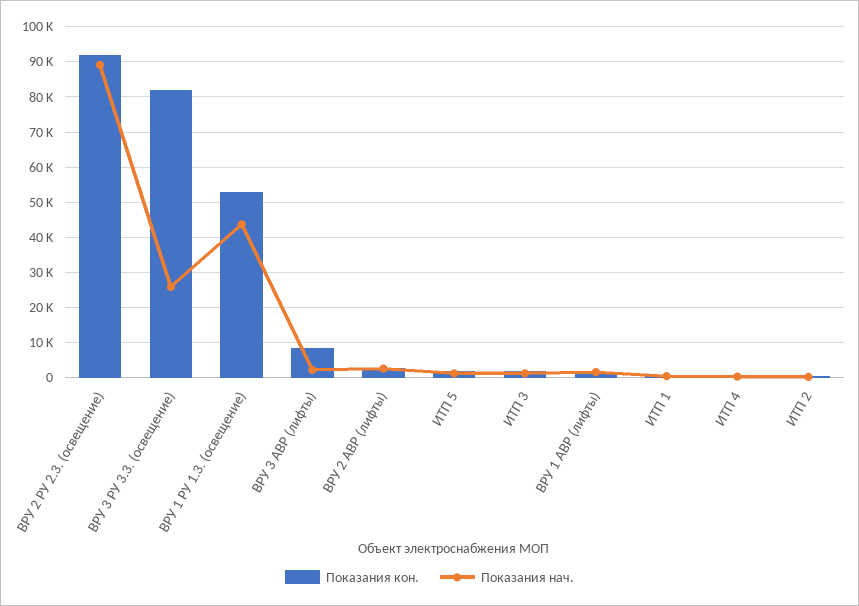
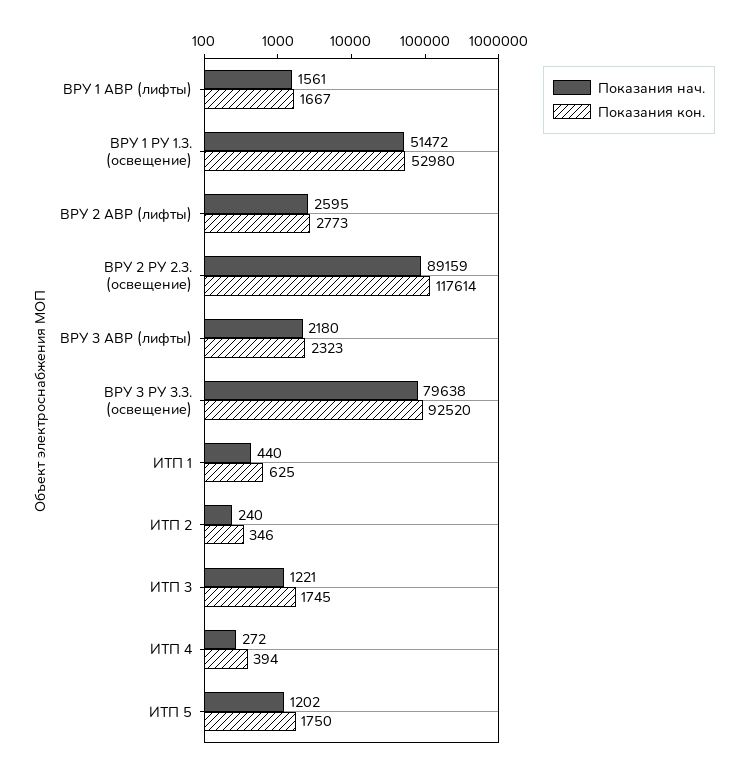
  {
    "Показания кон.": {
-     "ВРУ 2 РУ 2.3. (освещение)": 92000,
+     "ВРУ 2 РУ 2.3. (освещение)": 117614,
-     "ВРУ 3 РУ 3.3. (освещение)": 82000,
+     "ВРУ 3 РУ 3.3. (освещение)": 92520,
      "ВРУ 1 РУ 1.3. (освещение)": 52980,
-     "ВРУ 3 АВР (лифты)": 8000,
+     "ВРУ 3 АВР (лифты)": 2323,
      "ВРУ 2 АВР (лифты)": 2773,
      "ИТП 5": 1750,
      "ИТП 3": 1745,
      "ВРУ 1 АВР (лифты)": 1667,
      "ИТП 1": 625,
      "ИТП 4": 394,
      "ИТП 2": 346
    },
    "Показания нач.": {
      "ВРУ 2 РУ 2.3. (освещение)": 89159,
-     "ВРУ 3 РУ 3.3. (освещение)": 26000,
+     "ВРУ 3 РУ 3.3. (освещение)": 79638,
-     "ВРУ 1 РУ 1.3. (освещение)": 44000,
+     "ВРУ 1 РУ 1.3. (освещение)": 51472,
      "ВРУ 3 АВР (лифты)": 2180,
      "ВРУ 2 АВР (лифты)": 2595,
      "ИТП 5": 1202,
      "ИТП 3": 1221,
      "ВРУ 1 АВР (лифты)": 1561,
      "ИТП 1": 440,
      "ИТП 4": 272,
      "ИТП 2": 240
    }
  }

